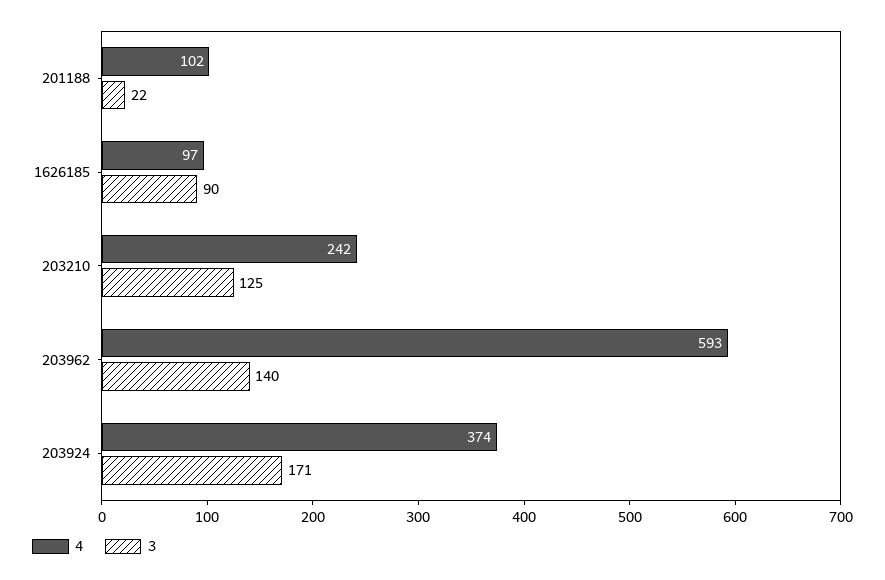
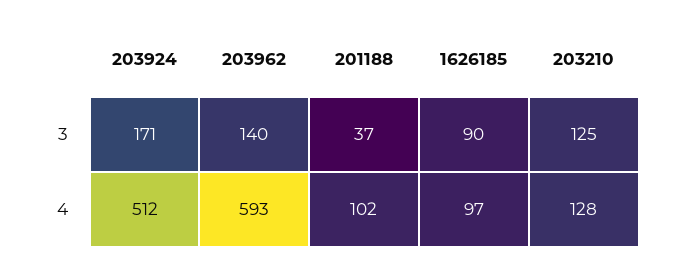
  {
    "4": {
      "201188": 102,
      "1626185": 97,
-     "203210": 242,
+     "203210": 128,
      "203962": 593,
-     "203924": 374
+     "203924": 512
    },
    "3": {
-     "201188": 22,
+     "201188": 37,
      "1626185": 90,
      "203210": 125,
      "203962": 140,
      "203924": 171
    }
  }

